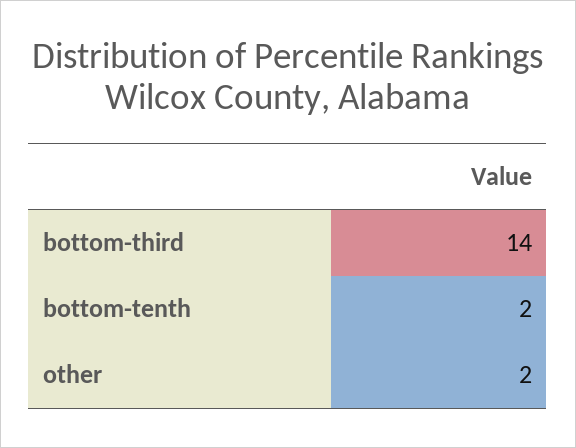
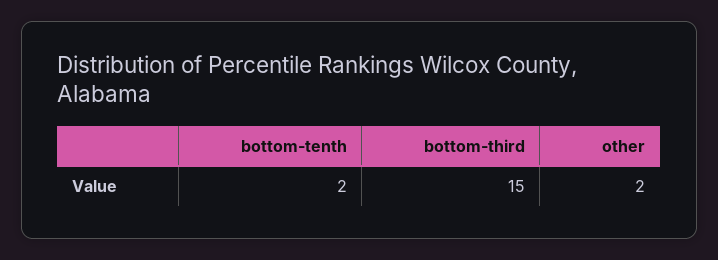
  {
-   "bottom-third": 14,
+   "bottom-third": 15,
    "bottom-tenth": 2,
    "other": 2
  }

